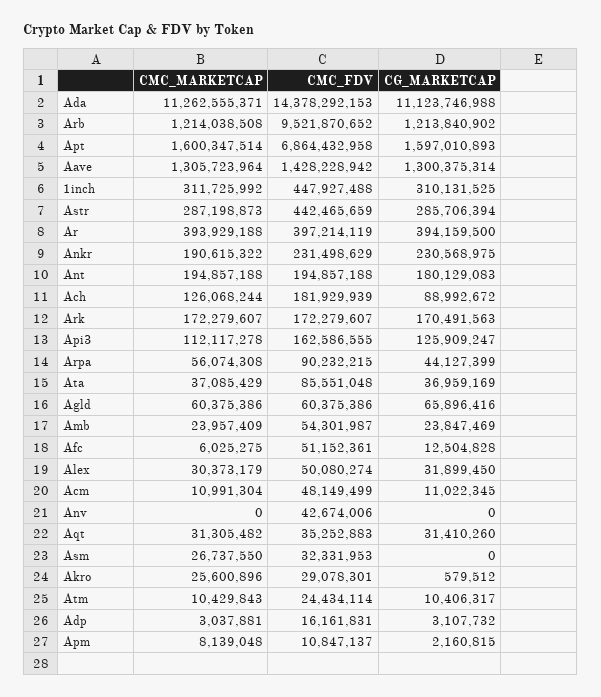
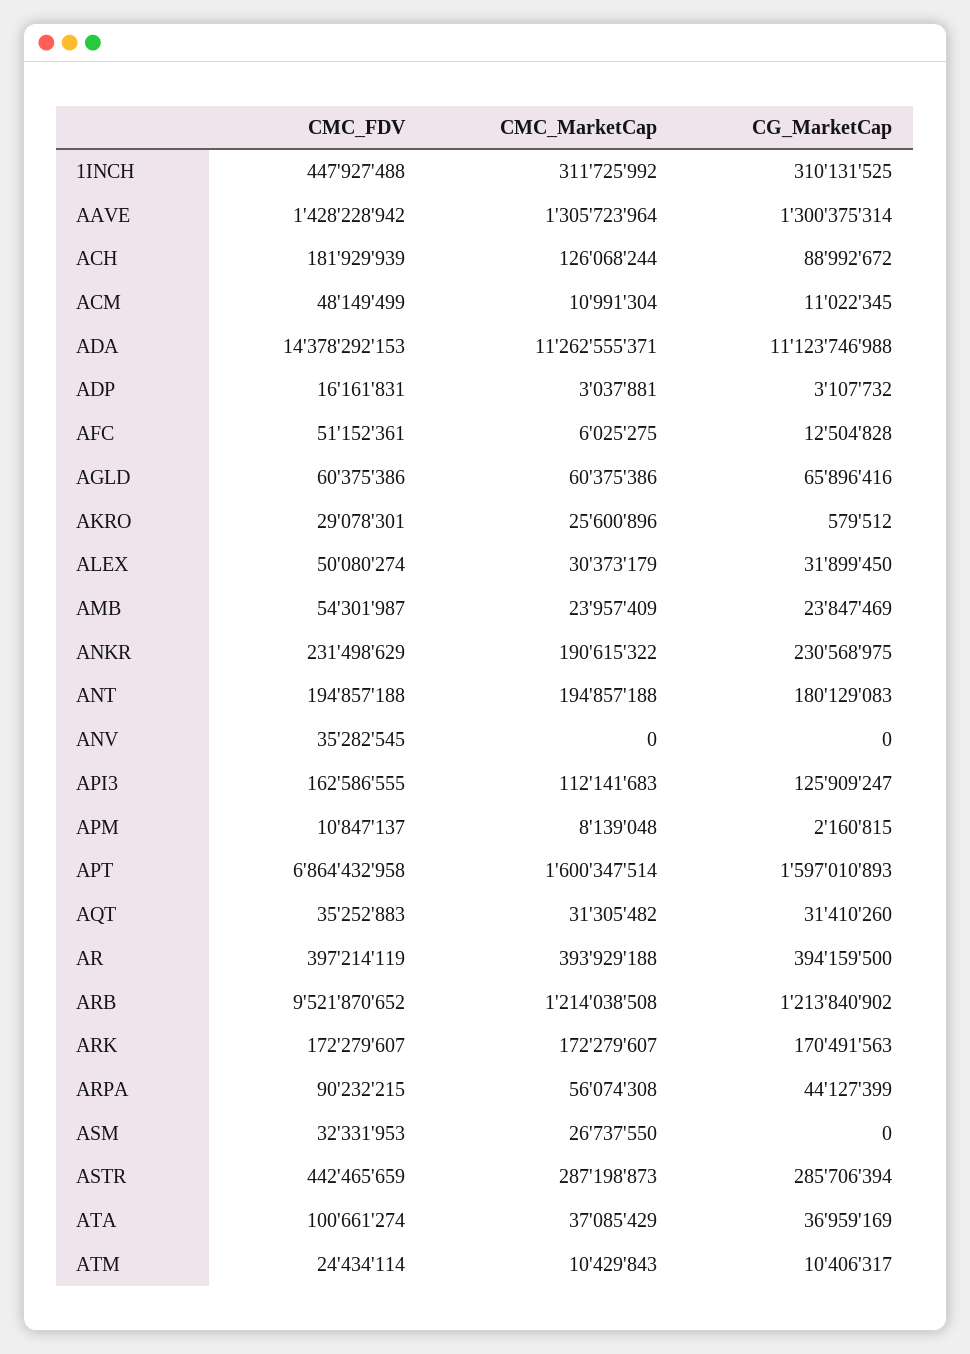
  {
    "CMC_MARKETCAP": {
      "Ada": 11262555371,
      "Arb": 1214038508,
      "Apt": 1600347514,
      "Aave": 1305723964,
      "1inch": 311725992,
      "Astr": 287198873,
      "Ar": 393929188,
      "Ankr": 190615322,
      "Ant": 194857188,
      "Ach": 126068244,
      "Ark": 172279607,
-     "Api3": 112117278,
+     "Api3": 112141683,
      "Arpa": 56074308,
      "Ata": 37085429,
      "Agld": 60375386,
      "Amb": 23957409,
      "Afc": 6025275,
      "Alex": 30373179,
      "Acm": 10991304,
      "Anv": 0,
      "Aqt": 31305482,
      "Asm": 26737550,
      "Akro": 25600896,
      "Atm": 10429843,
      "Adp": 3037881,
      "Apm": 8139048
    },
    "CMC_FDV": {
      "Ada": 14378292153,
      "Arb": 9521870652,
      "Apt": 6864432958,
      "Aave": 1428228942,
      "1inch": 447927488,
      "Astr": 442465659,
      "Ar": 397214119,
      "Ankr": 231498629,
      "Ant": 194857188,
      "Ach": 181929939,
      "Ark": 172279607,
      "Api3": 162586555,
      "Arpa": 90232215,
-     "Ata": 85551048,
+     "Ata": 100661274,
      "Agld": 60375386,
      "Amb": 54301987,
      "Afc": 51152361,
      "Alex": 50080274,
      "Acm": 48149499,
-     "Anv": 42674006,
+     "Anv": 35282545,
      "Aqt": 35252883,
      "Asm": 32331953,
      "Akro": 29078301,
      "Atm": 24434114,
      "Adp": 16161831,
      "Apm": 10847137
    },
    "CG_MARKETCAP": {
      "Ada": 11123746988,
      "Arb": 1213840902,
      "Apt": 1597010893,
      "Aave": 1300375314,
      "1inch": 310131525,
      "Astr": 285706394,
      "Ar": 394159500,
      "Ankr": 230568975,
      "Ant": 180129083,
      "Ach": 88992672,
      "Ark": 170491563,
      "Api3": 125909247,
      "Arpa": 44127399,
      "Ata": 36959169,
      "Agld": 65896416,
      "Amb": 23847469,
      "Afc": 12504828,
      "Alex": 31899450,
      "Acm": 11022345,
      "Anv": 0,
      "Aqt": 31410260,
      "Asm": 0,
      "Akro": 579512,
      "Atm": 10406317,
      "Adp": 3107732,
      "Apm": 2160815
    }
  }

